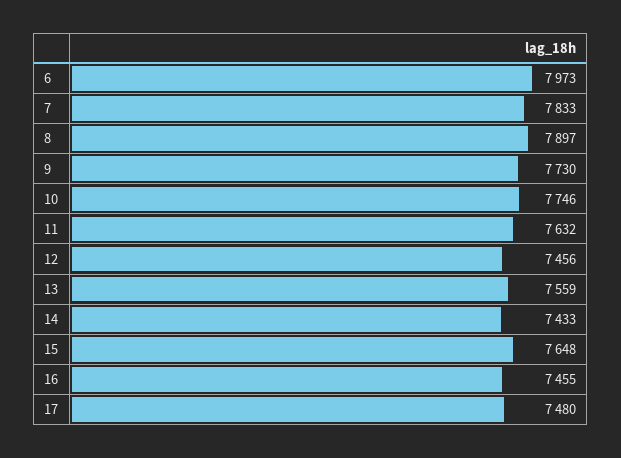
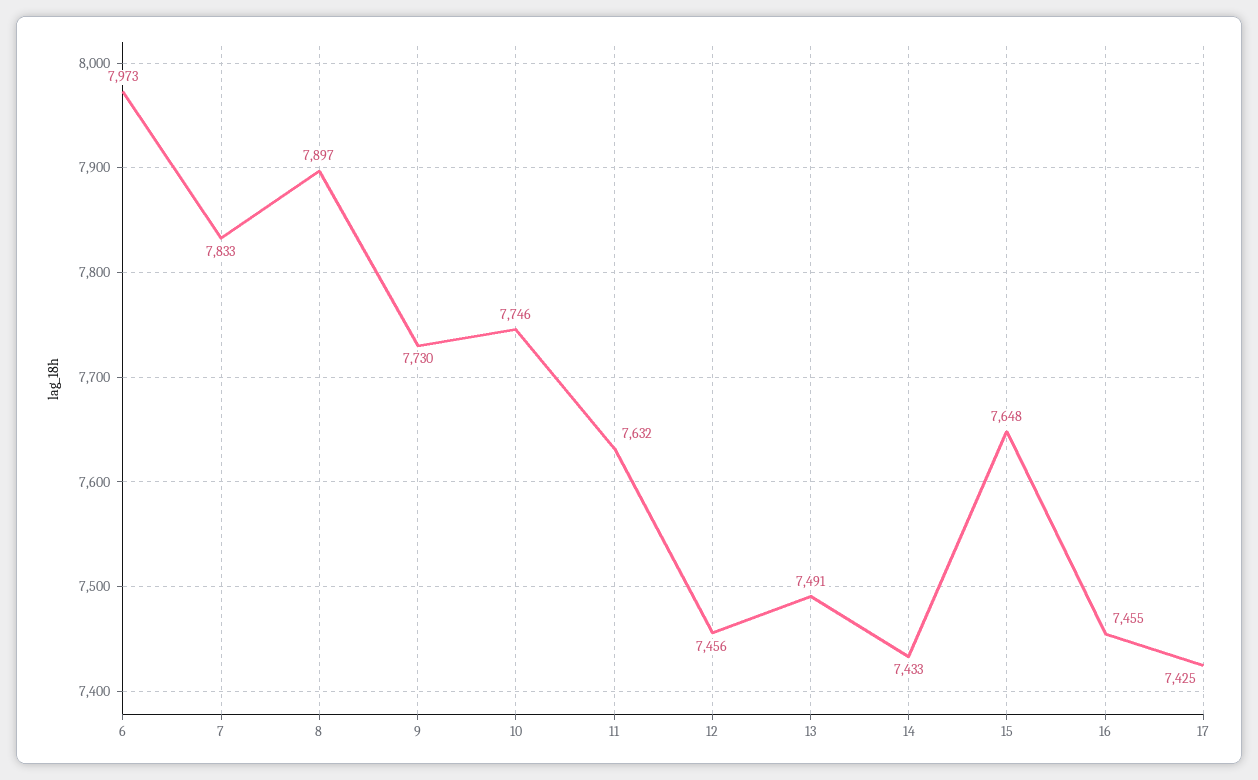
  {
    "6": 7973,
    "7": 7833,
    "8": 7897,
    "9": 7730,
    "10": 7746,
    "11": 7632,
    "12": 7456,
-   "13": 7559,
+   "13": 7491,
    "14": 7433,
    "15": 7648,
    "16": 7455,
-   "17": 7480
+   "17": 7425
  }

